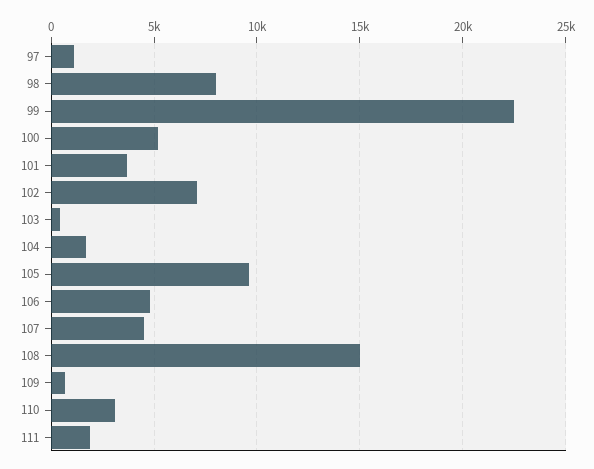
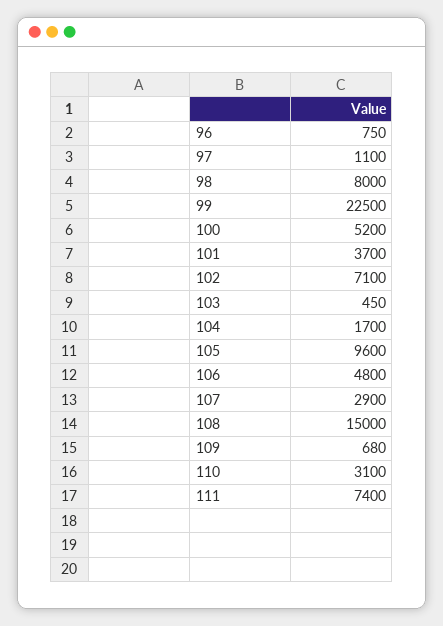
  {
    "97": 1100,
    "98": 8000,
    "99": 22500,
    "100": 5200,
    "101": 3700,
    "102": 7100,
    "103": 450,
    "104": 1700,
    "105": 9600,
    "106": 4800,
-   "107": 4500,
+   "107": 2900,
    "108": 15000,
    "109": 680,
    "110": 3100,
-   "111": 2000
+   "111": 7400,
+   "96": 750
  }

